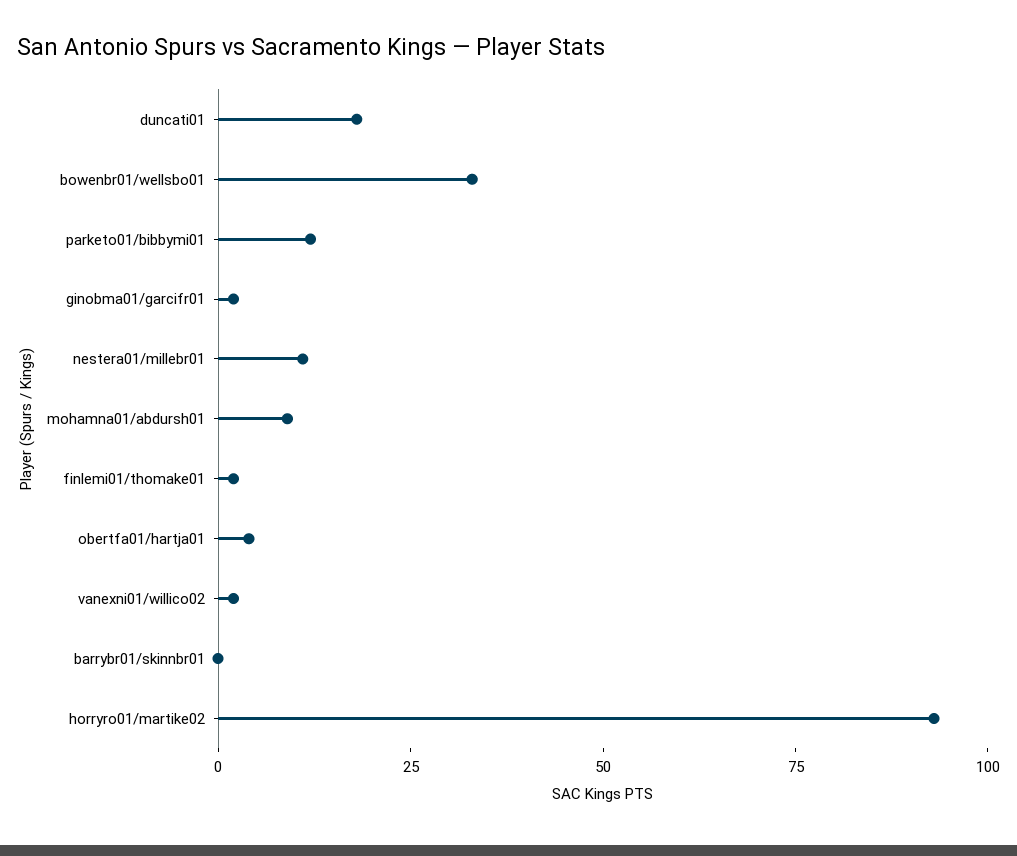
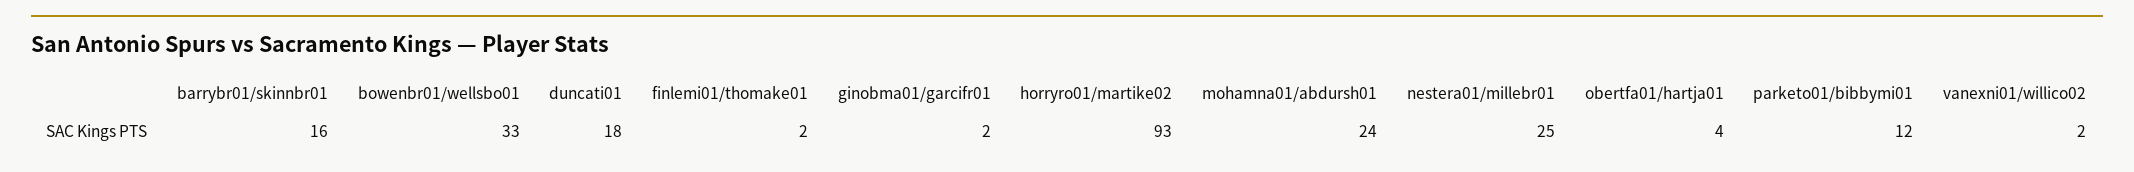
  {
    "duncati01": 18,
    "bowenbr01/wellsbo01": 33,
    "parketo01/bibbymi01": 12,
    "ginobma01/garcifr01": 2,
-   "nestera01/millebr01": 10,
+   "nestera01/millebr01": 25,
-   "mohamna01/abdursh01": 10,
+   "mohamna01/abdursh01": 24,
    "finlemi01/thomake01": 2,
    "obertfa01/hartja01": 4,
    "vanexni01/willico02": 2,
-   "barrybr01/skinnbr01": 0,
+   "barrybr01/skinnbr01": 16,
    "horryro01/martike02": 93
  }

